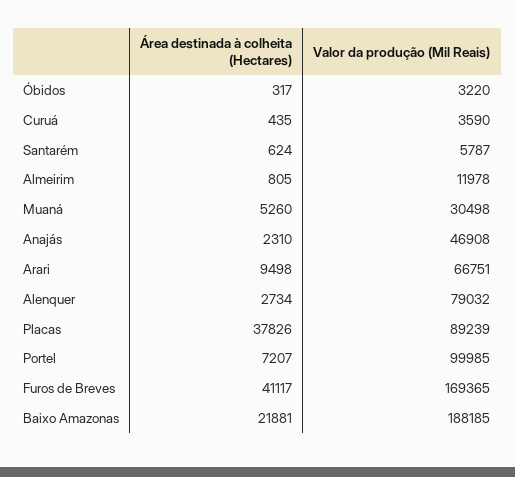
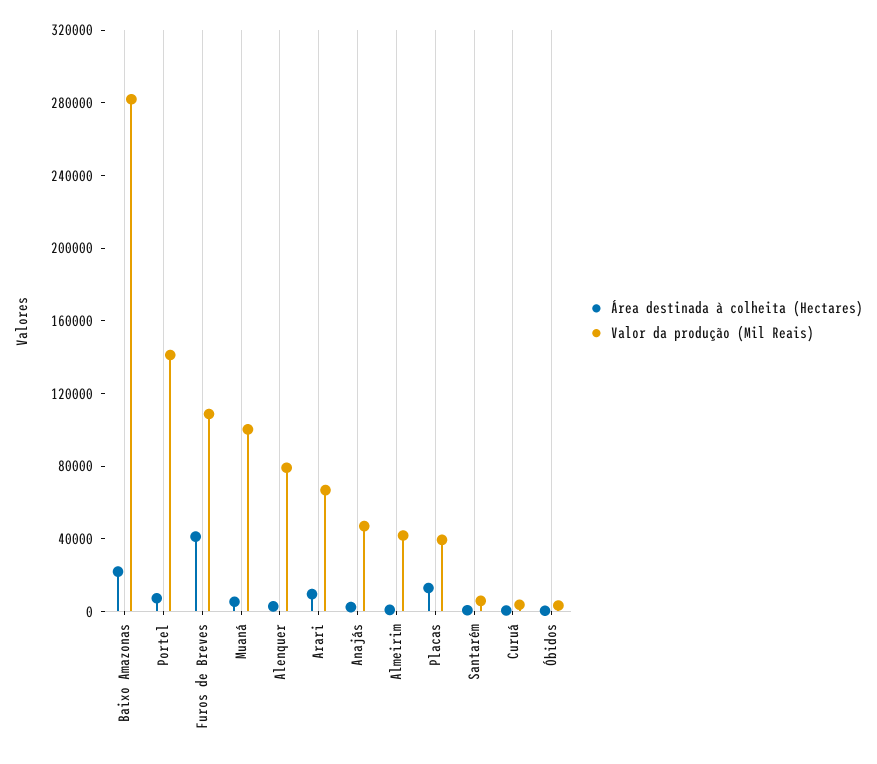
  {
    "Área destinada à colheita (Hectares)": {
      "Óbidos": 317,
      "Curuá": 435,
      "Santarém": 624,
      "Almeirim": 805,
      "Muaná": 5260,
      "Anajás": 2310,
      "Arari": 9498,
      "Alenquer": 2734,
-     "Placas": 37826,
+     "Placas": 10000,
      "Portel": 7207,
      "Furos de Breves": 41117,
      "Baixo Amazonas": 21881
    },
    "Valor da produção (Mil Reais)": {
      "Óbidos": 3220,
      "Curuá": 3590,
      "Santarém": 5787,
-     "Almeirim": 11978,
+     "Almeirim": 40000,
-     "Muaná": 30498,
+     "Muaná": 100000,
      "Anajás": 46908,
      "Arari": 66751,
      "Alenquer": 79032,
-     "Placas": 89239,
+     "Placas": 40000,
-     "Portel": 99985,
+     "Portel": 140000,
-     "Furos de Breves": 169365,
+     "Furos de Breves": 110000,
-     "Baixo Amazonas": 188185
+     "Baixo Amazonas": 280000
    }
  }

